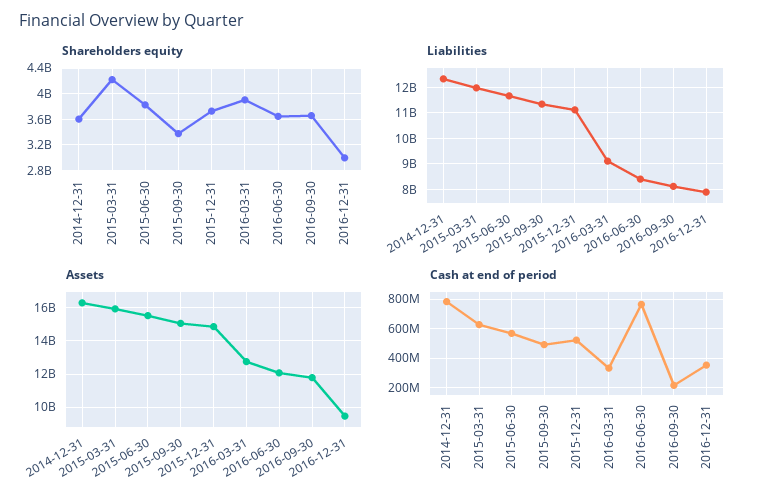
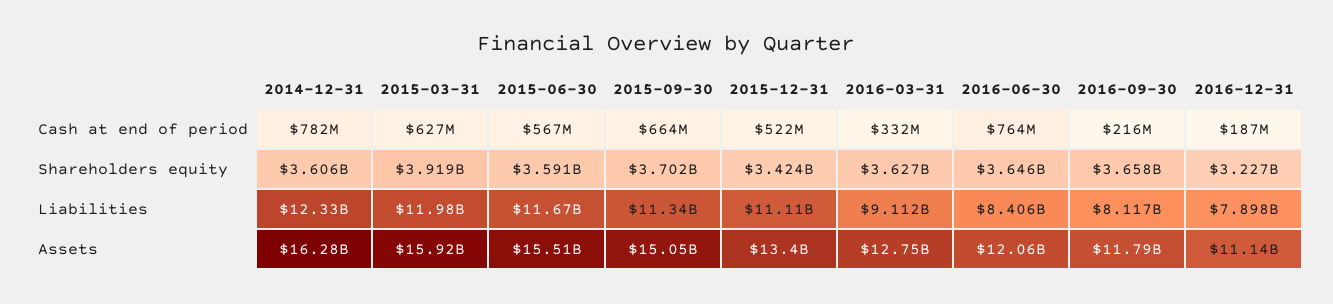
  {
    "Shareholders equity": {
      "2014-12-31": 3606000000,
-     "2015-03-31": 4200000000,
+     "2015-03-31": 3919000000,
-     "2015-06-30": 3800000000,
+     "2015-06-30": 3591000000,
-     "2015-09-30": 3400000000,
+     "2015-09-30": 3702000000,
-     "2015-12-31": 3700000000,
+     "2015-12-31": 3424000000,
-     "2016-03-31": 3900000000,
+     "2016-03-31": 3627000000,
      "2016-06-30": 3646000000,
      "2016-09-30": 3658000000,
-     "2016-12-31": 3000000000
+     "2016-12-31": 3227000000
    },
    "Liabilities": {
      "2014-12-31": 12330000000,
      "2015-03-31": 11980000000,
      "2015-06-30": 11670000000,
      "2015-09-30": 11340000000,
      "2015-12-31": 11110000000,
      "2016-03-31": 9112000000,
      "2016-06-30": 8406000000,
      "2016-09-30": 8117000000,
      "2016-12-31": 7898000000
    },
    "Assets": {
      "2014-12-31": 16280000000,
      "2015-03-31": 15920000000,
      "2015-06-30": 15510000000,
      "2015-09-30": 15050000000,
-     "2015-12-31": 15000000000,
+     "2015-12-31": 13400000000,
      "2016-03-31": 12750000000,
      "2016-06-30": 12060000000,
      "2016-09-30": 11790000000,
-     "2016-12-31": 9500000000
+     "2016-12-31": 11140000000
    },
    "Cash at end of period": {
      "2014-12-31": 782000000,
      "2015-03-31": 627000000,
      "2015-06-30": 567000000,
-     "2015-09-30": 500000000,
+     "2015-09-30": 664000000,
      "2015-12-31": 522000000,
      "2016-03-31": 332000000,
      "2016-06-30": 764000000,
      "2016-09-30": 216000000,
-     "2016-12-31": 350000000
+     "2016-12-31": 187000000
    }
  }

